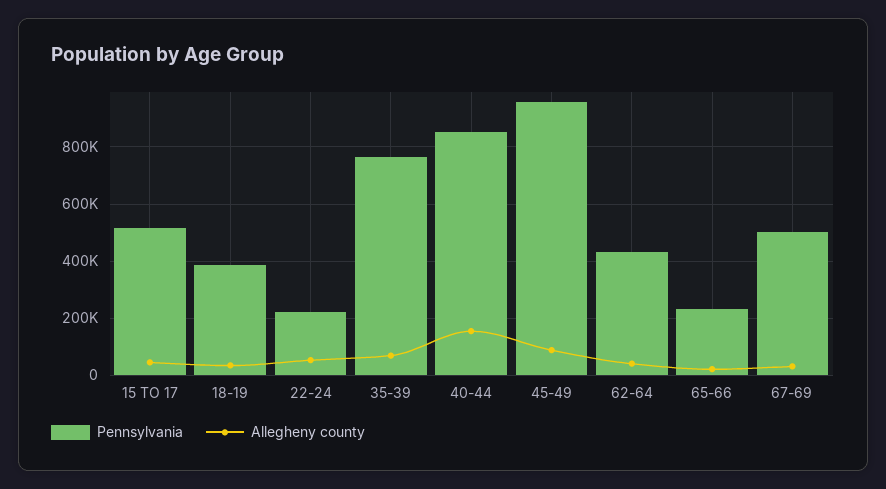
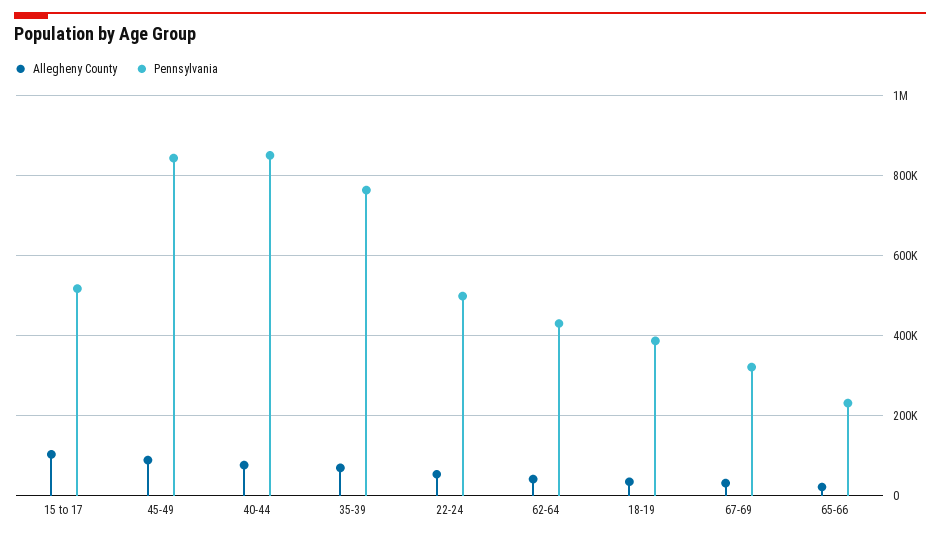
  {
    "Pennsylvania": {
      "15 TO 17": 520000,
      "18-19": 380000,
-     "22-24": 225000,
+     "22-24": 500000,
      "35-39": 760000,
      "40-44": 860000,
-     "45-49": 950000,
+     "45-49": 840000,
      "62-64": 440000,
      "65-66": 240000,
-     "67-69": 500000
+     "67-69": 320000
    },
    "Allegheny county": {
-     "15 TO 17": 50000,
+     "15 TO 17": 100000,
      "18-19": 40000,
      "22-24": 60000,
      "35-39": 60000,
-     "40-44": 150000,
+     "40-44": 80000,
      "45-49": 80000,
      "62-64": 40000,
      "65-66": 20000,
      "67-69": 40000
    }
  }

